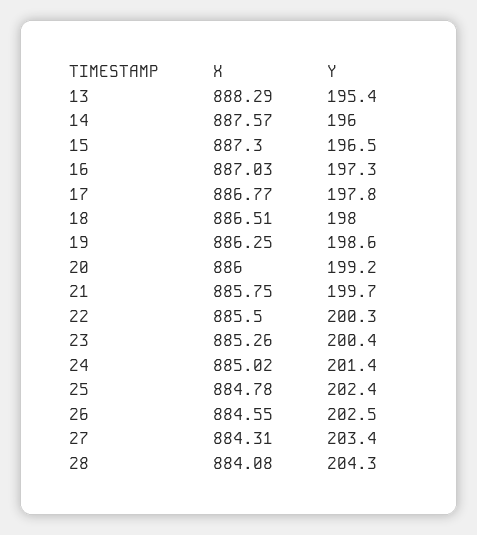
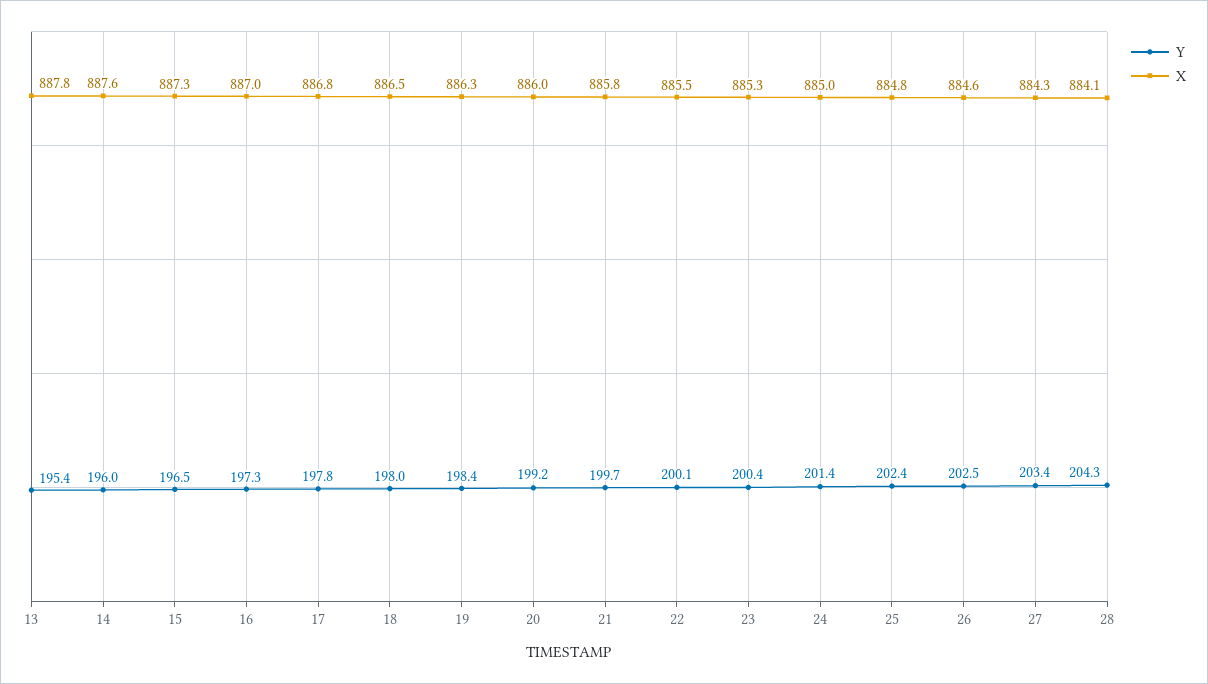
  {
    "X": {
-     "13": 888.29,
+     "13": 887.8,
      "14": 887.57,
      "15": 887.3,
      "16": 887.03,
      "17": 886.77,
      "18": 886.51,
      "19": 886.25,
      "20": 886,
      "21": 885.75,
      "22": 885.5,
      "23": 885.26,
      "24": 885.02,
      "25": 884.78,
      "26": 884.55,
      "27": 884.31,
      "28": 884.08
    },
    "Y": {
      "13": 195.4,
      "14": 196,
      "15": 196.5,
      "16": 197.3,
      "17": 197.8,
      "18": 198,
-     "19": 198.6,
+     "19": 198.4,
      "20": 199.2,
      "21": 199.7,
-     "22": 200.3,
+     "22": 200.1,
      "23": 200.4,
      "24": 201.4,
      "25": 202.4,
      "26": 202.5,
      "27": 203.4,
      "28": 204.3
    }
  }

